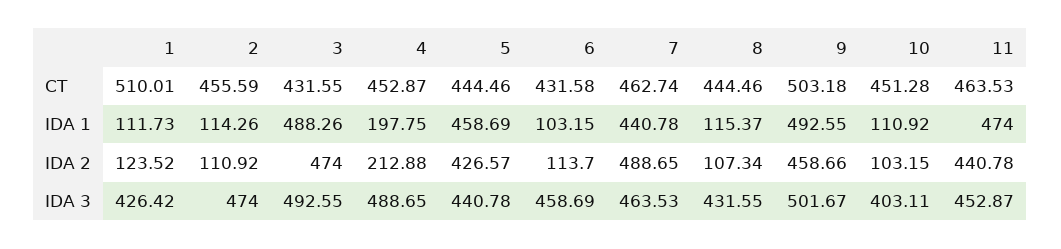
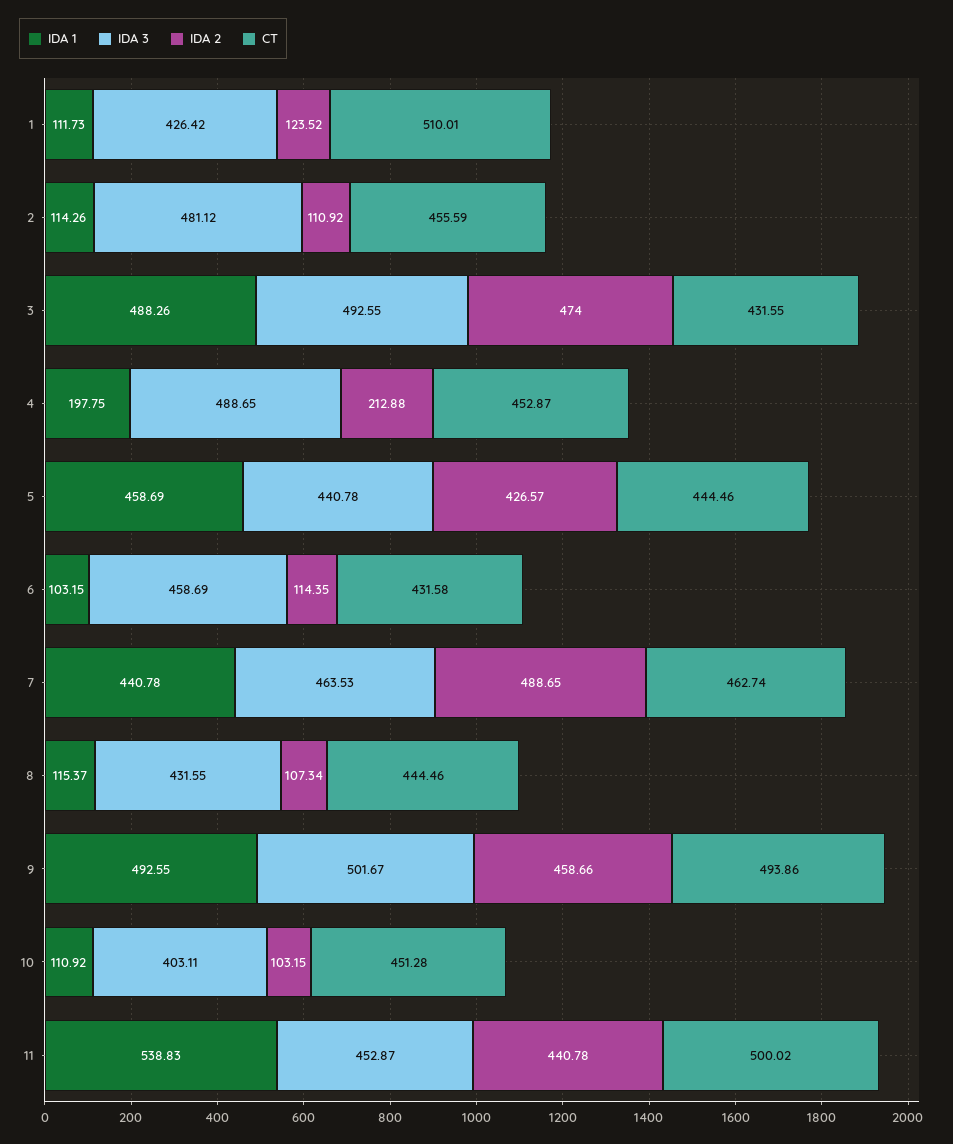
  {
    "CT": {
      "1": 510.01,
      "2": 455.59,
      "3": 431.55,
      "4": 452.87,
      "5": 444.46,
      "6": 431.58,
      "7": 462.74,
      "8": 444.46,
-     "9": 503.18,
+     "9": 493.86,
      "10": 451.28,
-     "11": 463.53
+     "11": 500.02
    },
    "IDA 1": {
      "1": 111.73,
      "2": 114.26,
      "3": 488.26,
      "4": 197.75,
      "5": 458.69,
      "6": 103.15,
      "7": 440.78,
      "8": 115.37,
      "9": 492.55,
      "10": 110.92,
-     "11": 474
+     "11": 538.83
    },
    "IDA 2": {
      "1": 123.52,
      "2": 110.92,
      "3": 474,
      "4": 212.88,
      "5": 426.57,
-     "6": 113.7,
+     "6": 114.35,
      "7": 488.65,
      "8": 107.34,
      "9": 458.66,
      "10": 103.15,
      "11": 440.78
    },
    "IDA 3": {
      "1": 426.42,
-     "2": 474,
+     "2": 481.12,
      "3": 492.55,
      "4": 488.65,
      "5": 440.78,
      "6": 458.69,
      "7": 463.53,
      "8": 431.55,
      "9": 501.67,
      "10": 403.11,
      "11": 452.87
    }
  }

